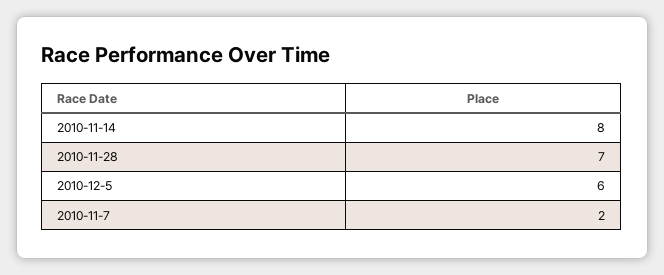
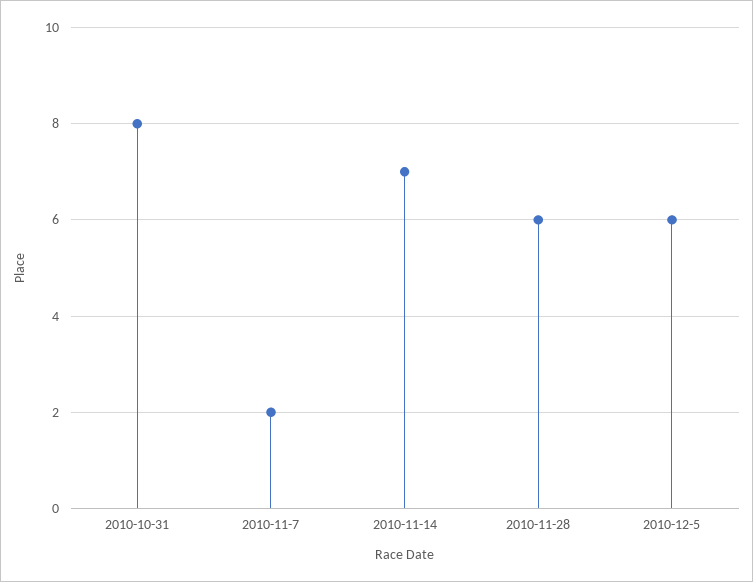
  {
-   "2010-11-14": 8,
+   "2010-11-14": 7,
-   "2010-11-28": 7,
+   "2010-11-28": 6,
    "2010-12-5": 6,
-   "2010-11-7": 2
+   "2010-11-7": 2,
+   "2010-10-31": 8
  }

